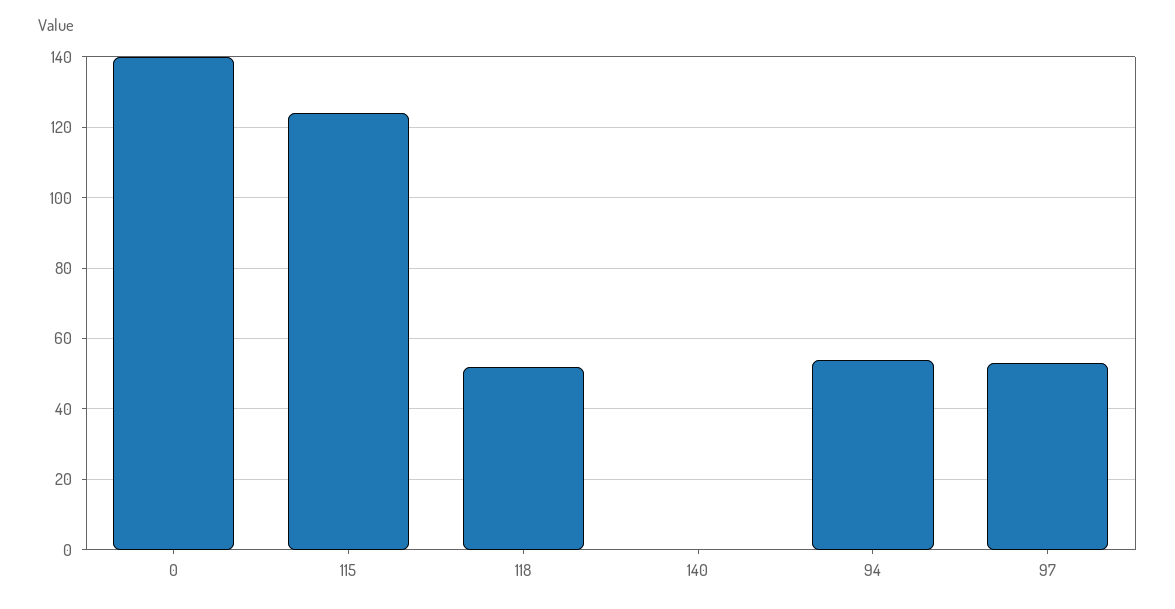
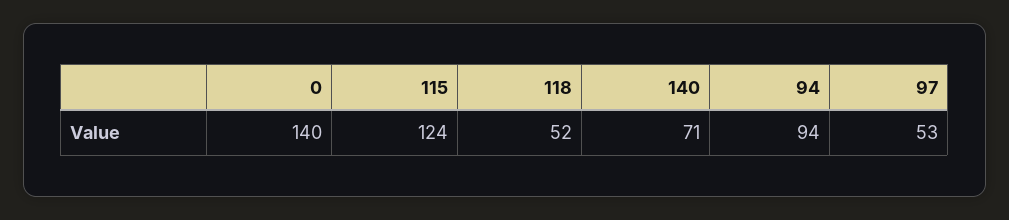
  {
    "0": 140,
    "115": 124,
    "118": 52,
-   "140": 0,
+   "140": 71,
-   "94": 55,
+   "94": 94,
    "97": 53
  }

